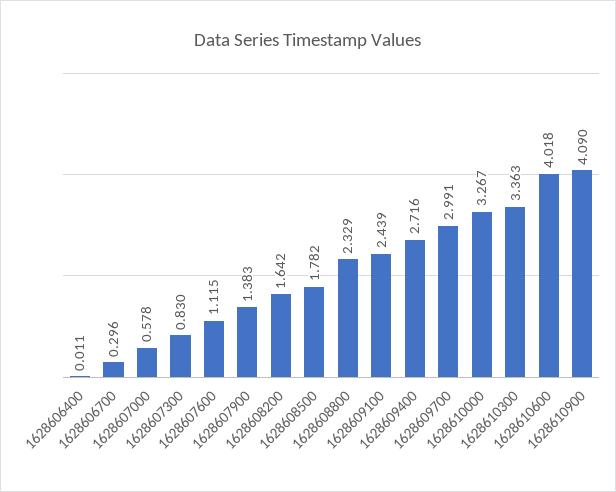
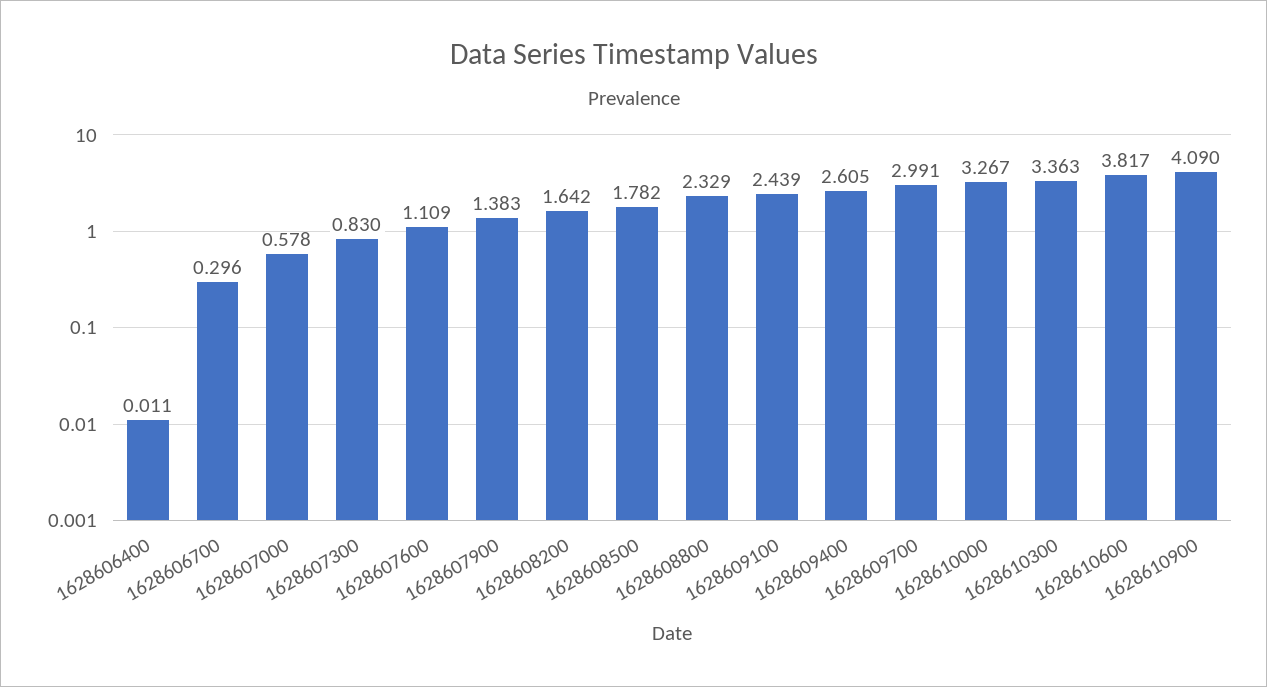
  {
    "1628606400": 0.011,
    "1628606700": 0.296,
    "1628607000": 0.578,
    "1628607300": 0.83,
-   "1628607600": 1.115,
+   "1628607600": 1.109,
    "1628607900": 1.383,
    "1628608200": 1.642,
    "1628608500": 1.782,
    "1628608800": 2.329,
    "1628609100": 2.439,
-   "1628609400": 2.716,
+   "1628609400": 2.605,
    "1628609700": 2.991,
    "1628610000": 3.267,
    "1628610300": 3.363,
-   "1628610600": 4.018,
+   "1628610600": 3.817,
    "1628610900": 4.09
  }

